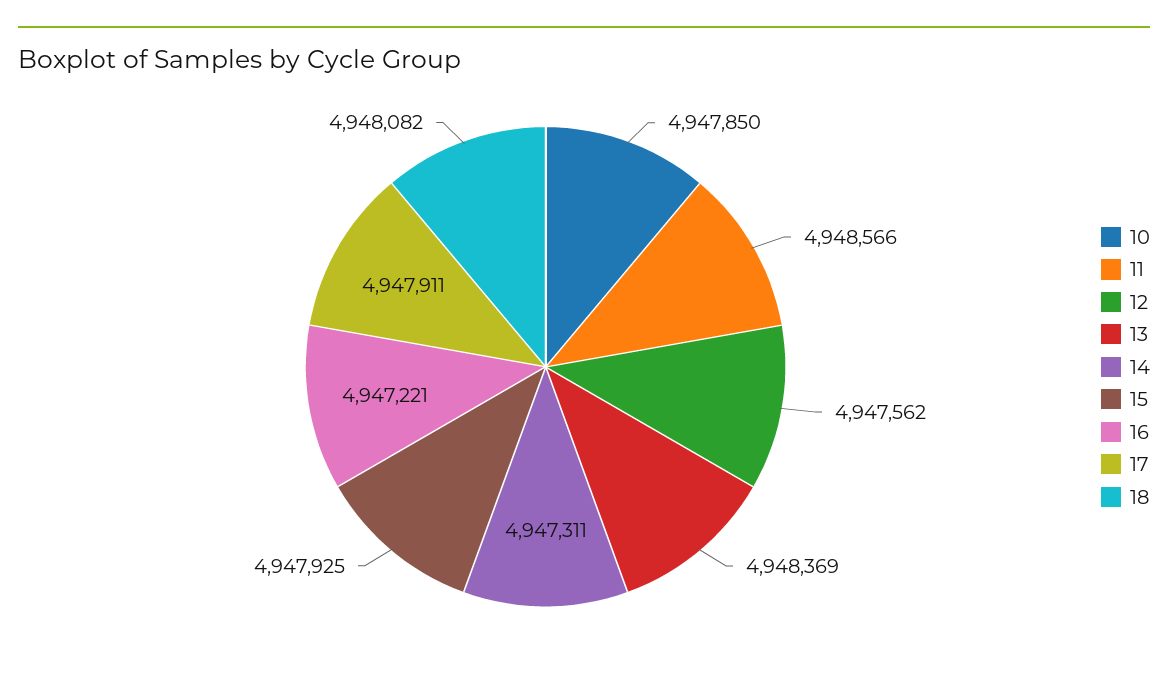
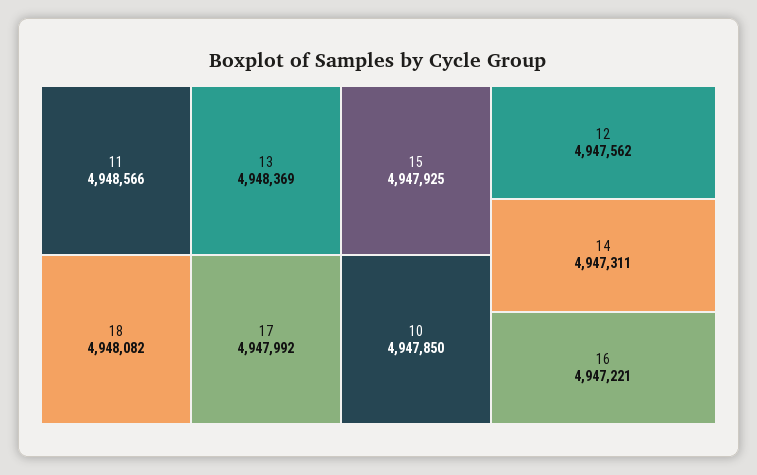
  {
    "10": 4947850,
    "11": 4948566,
    "12": 4947562,
    "13": 4948369,
    "14": 4947311,
    "15": 4947925,
    "16": 4947221,
-   "17": 4947911,
+   "17": 4947992,
    "18": 4948082
  }

